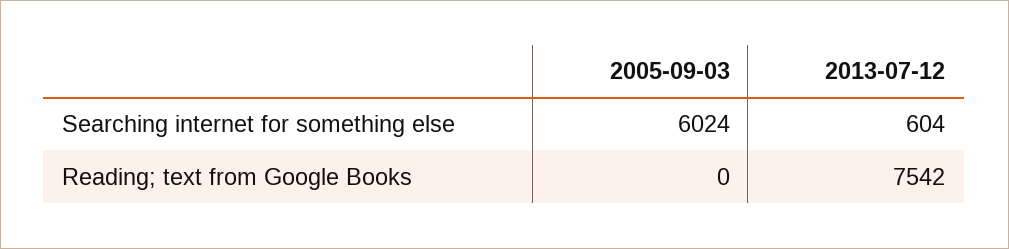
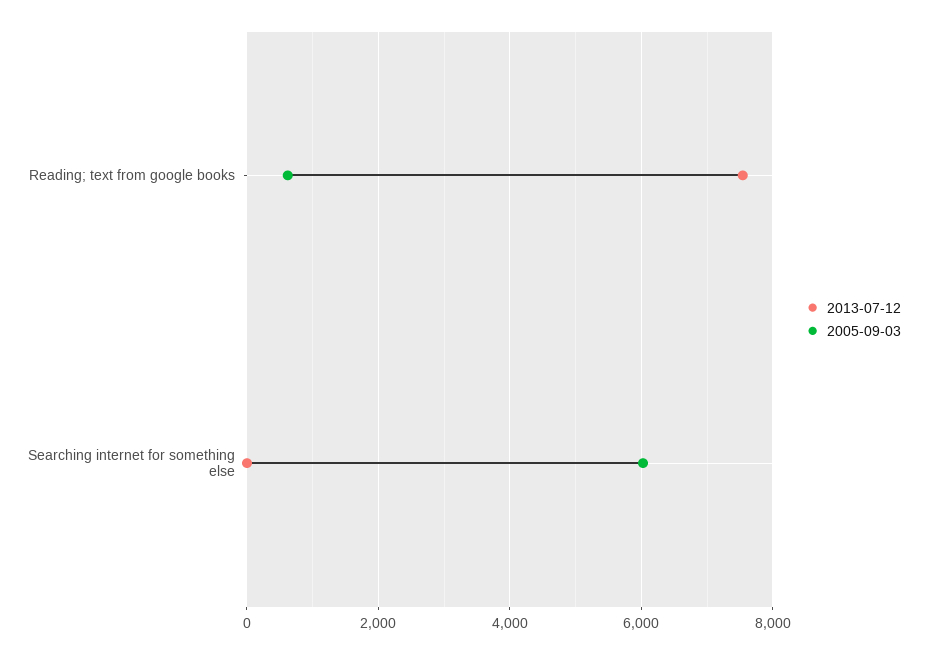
  {
    "2005-09-03": {
      "Searching internet for something else": 6024,
-     "Reading; text from Google Books": 0
+     "Reading; text from Google Books": 600
    },
    "2013-07-12": {
-     "Searching internet for something else": 604,
+     "Searching internet for something else": 0,
      "Reading; text from Google Books": 7542
    }
  }

